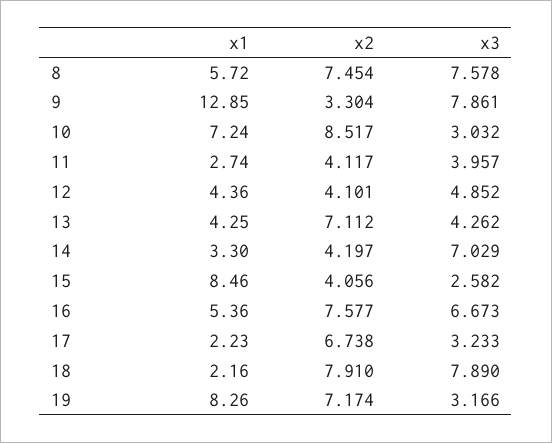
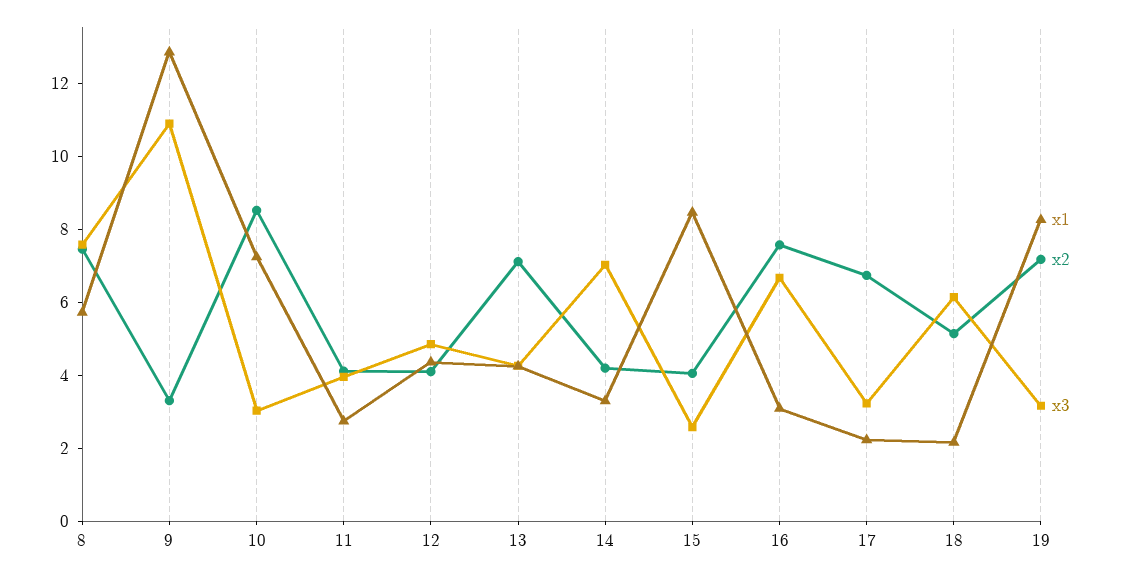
  {
    "x1": {
      "8": 5.72,
      "9": 12.85,
      "10": 7.24,
      "11": 2.74,
      "12": 4.36,
      "13": 4.25,
      "14": 3.3,
      "15": 8.46,
-     "16": 5.36,
+     "16": 3,
      "17": 2.23,
      "18": 2.16,
      "19": 8.26
    },
    "x2": {
      "8": 7.454,
      "9": 3.304,
      "10": 8.517,
      "11": 4.117,
      "12": 4.101,
      "13": 7.112,
      "14": 4.197,
      "15": 4.056,
      "16": 7.577,
      "17": 6.738,
-     "18": 7.91,
+     "18": 5,
      "19": 7.174
    },
    "x3": {
      "8": 7.578,
-     "9": 7.861,
+     "9": 11,
      "10": 3.032,
      "11": 3.957,
      "12": 4.852,
      "13": 4.262,
      "14": 7.029,
      "15": 2.582,
      "16": 6.673,
      "17": 3.233,
-     "18": 7.89,
+     "18": 6,
      "19": 3.166
    }
  }

